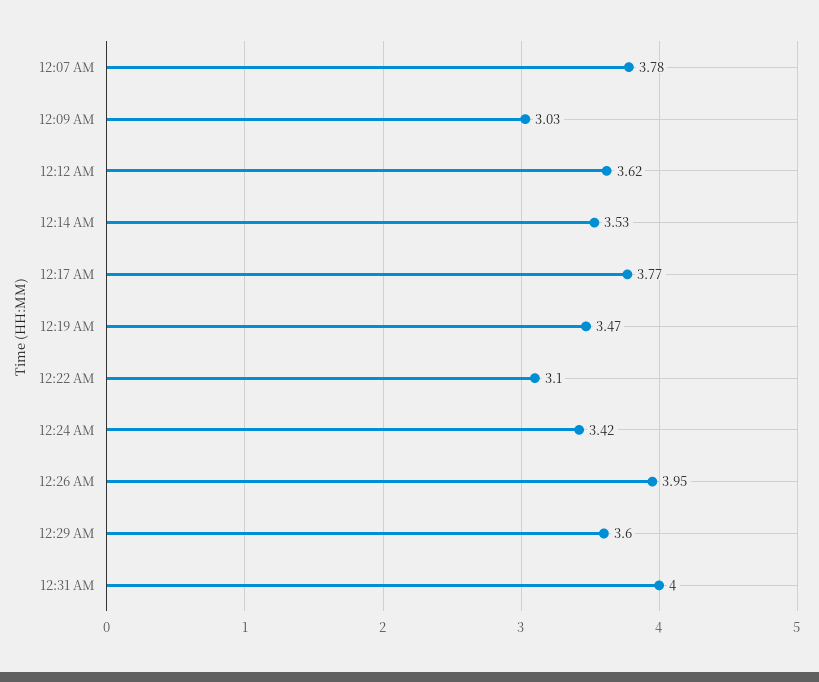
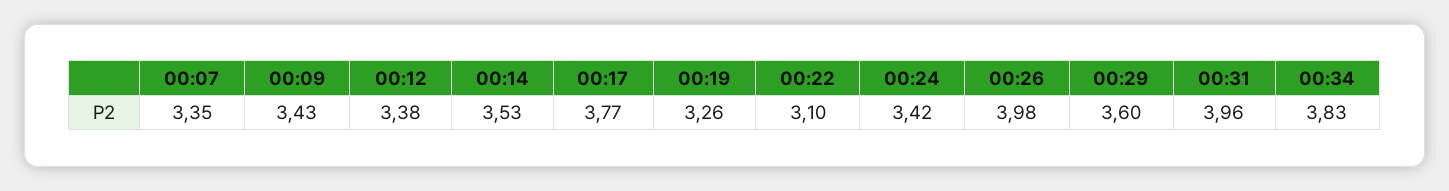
  {
-   "12:07 AM": 3.78,
+   "12:07 AM": 3.35,
-   "12:09 AM": 3.03,
+   "12:09 AM": 3.43,
-   "12:12 AM": 3.62,
+   "12:12 AM": 3.38,
    "12:14 AM": 3.53,
    "12:17 AM": 3.77,
-   "12:19 AM": 3.47,
+   "12:19 AM": 3.26,
    "12:22 AM": 3.1,
    "12:24 AM": 3.42,
-   "12:26 AM": 3.95,
+   "12:26 AM": 3.98,
    "12:29 AM": 3.6,
-   "12:31 AM": 4
+   "12:31 AM": 3.96,
+   "00:34": 3.83
  }

